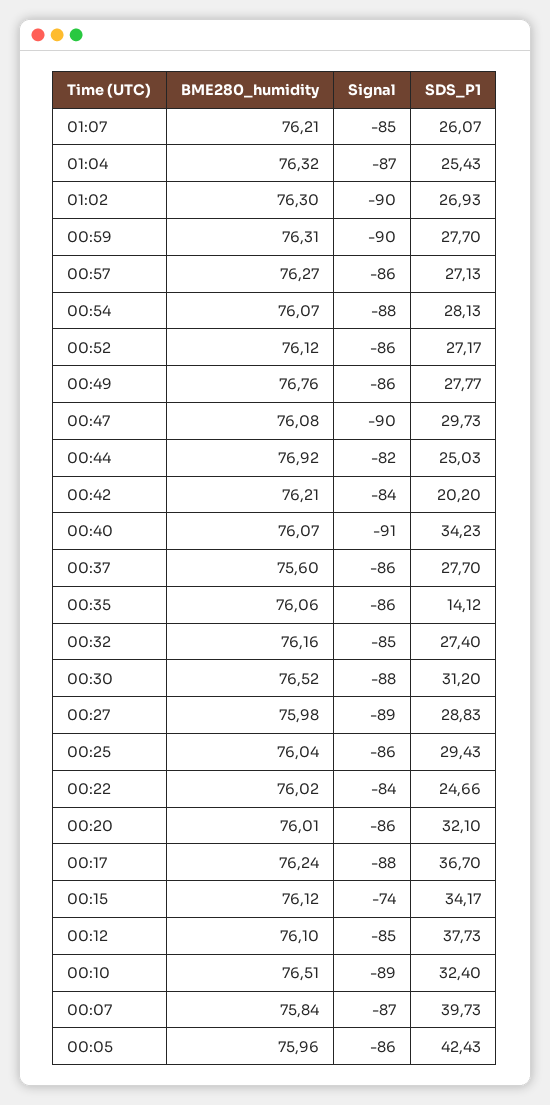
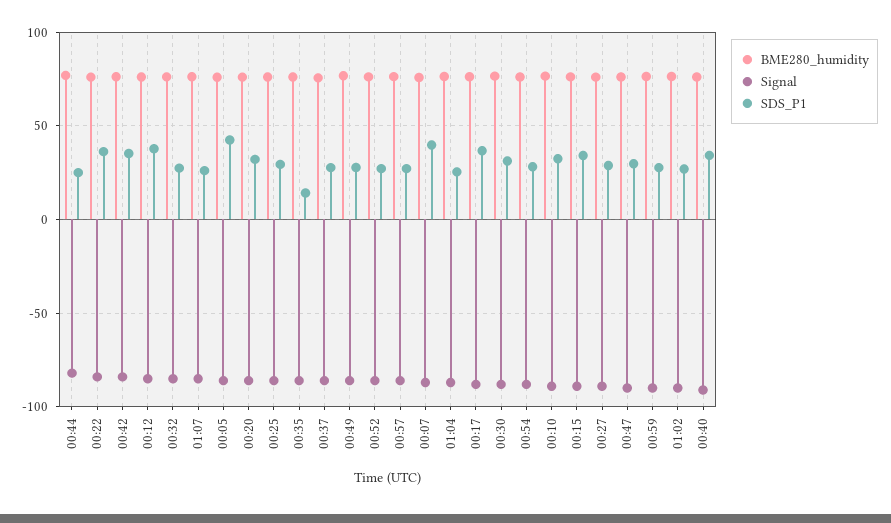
  {
    "BME280_humidity": {
      "01:07": 76.21,
      "01:04": 76.32,
      "01:02": 76.3,
      "00:59": 76.31,
      "00:57": 76.27,
      "00:54": 76.07,
      "00:52": 76.12,
      "00:49": 76.76,
      "00:47": 76.08,
      "00:44": 76.92,
      "00:42": 76.21,
      "00:40": 76.07,
      "00:37": 75.6,
      "00:35": 76.06,
      "00:32": 76.16,
      "00:30": 76.52,
      "00:27": 75.98,
      "00:25": 76.04,
      "00:22": 76.02,
      "00:20": 76.01,
      "00:17": 76.24,
      "00:15": 76.12,
      "00:12": 76.1,
      "00:10": 76.51,
      "00:07": 75.84,
      "00:05": 75.96
    },
    "Signal": {
      "01:07": -85,
      "01:04": -87,
      "01:02": -90,
      "00:59": -90,
      "00:57": -86,
      "00:54": -88,
      "00:52": -86,
      "00:49": -86,
      "00:47": -90,
      "00:44": -82,
      "00:42": -84,
      "00:40": -91,
      "00:37": -86,
      "00:35": -86,
      "00:32": -85,
      "00:30": -88,
      "00:27": -89,
      "00:25": -86,
      "00:22": -84,
      "00:20": -86,
      "00:17": -88,
-     "00:15": -74,
+     "00:15": -90,
      "00:12": -85,
      "00:10": -89,
      "00:07": -87,
      "00:05": -86
    },
    "SDS_P1": {
      "01:07": 26.07,
      "01:04": 25.43,
      "01:02": 26.93,
      "00:59": 27.7,
      "00:57": 27.13,
      "00:54": 28.13,
      "00:52": 27.17,
      "00:49": 27.77,
      "00:47": 29.73,
      "00:44": 25.03,
-     "00:42": 20.2,
+     "00:42": 35,
      "00:40": 34.23,
      "00:37": 27.7,
      "00:35": 14.12,
      "00:32": 27.4,
      "00:30": 31.2,
      "00:27": 28.83,
      "00:25": 29.43,
-     "00:22": 24.66,
+     "00:22": 35,
      "00:20": 32.1,
      "00:17": 36.7,
      "00:15": 34.17,
      "00:12": 37.73,
      "00:10": 32.4,
      "00:07": 39.73,
      "00:05": 42.43
    }
  }

